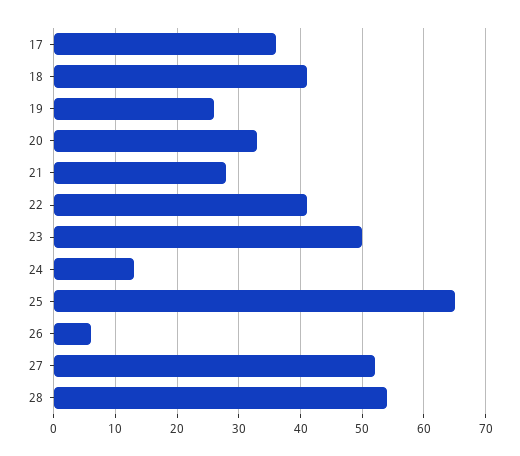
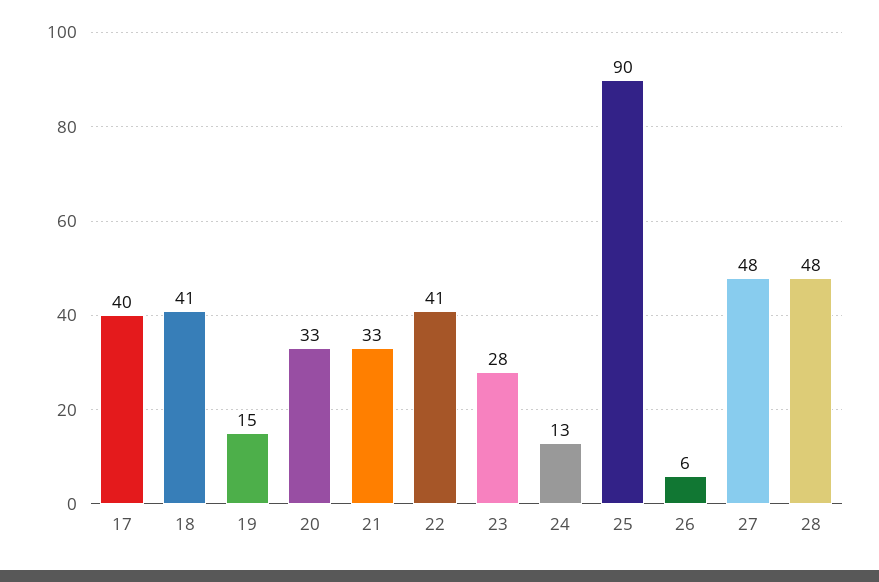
  {
-   "17": 36,
+   "17": 40,
    "18": 41,
-   "19": 26,
+   "19": 15,
    "20": 33,
-   "21": 28,
+   "21": 33,
    "22": 41,
-   "23": 50,
+   "23": 28,
    "24": 13,
-   "25": 65,
+   "25": 90,
    "26": 6,
-   "27": 52,
+   "27": 48,
-   "28": 54
+   "28": 48
  }

